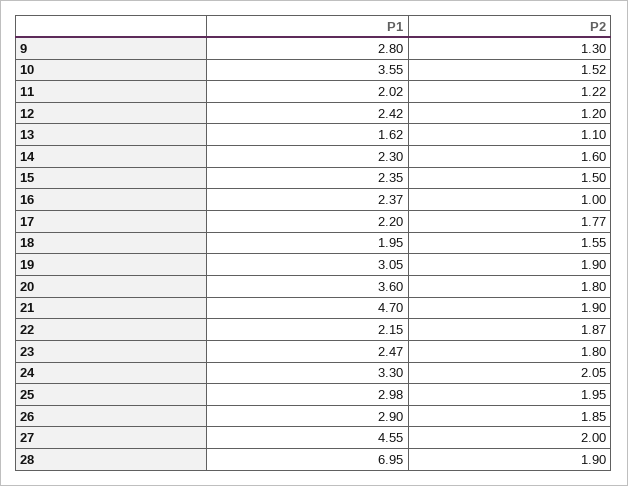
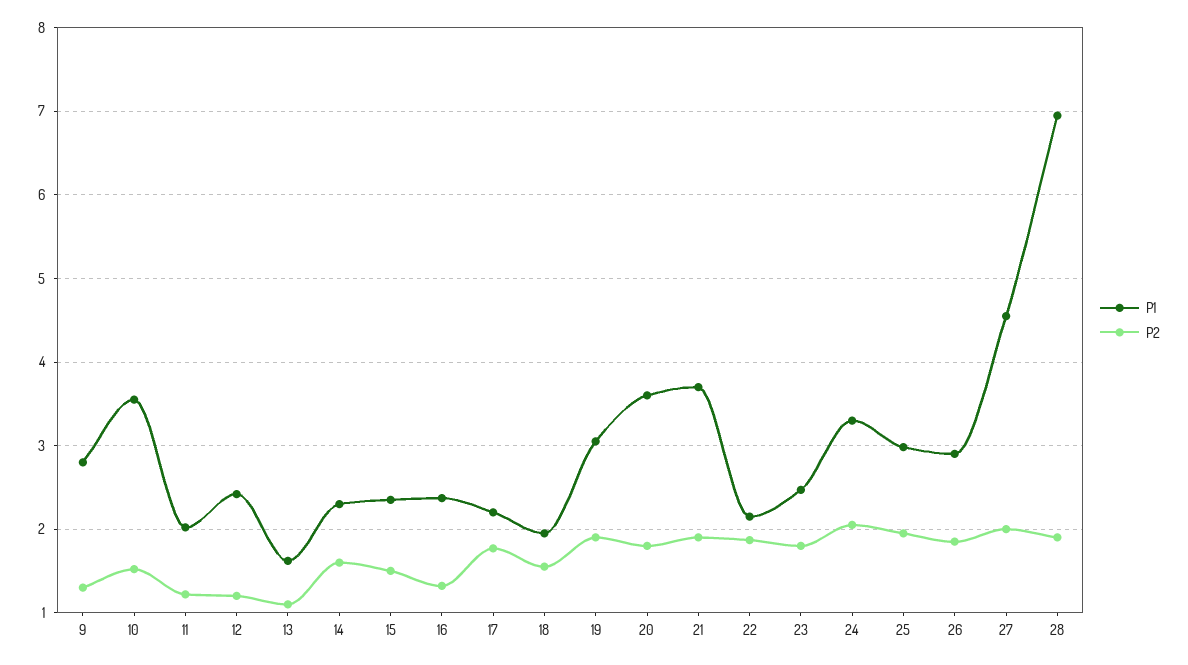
  {
    "P1": {
      "9": 2.8,
      "10": 3.55,
      "11": 2.02,
      "12": 2.42,
      "13": 1.62,
      "14": 2.3,
      "15": 2.35,
      "16": 2.37,
      "17": 2.2,
      "18": 1.95,
      "19": 3.05,
      "20": 3.6,
-     "21": 4.7,
+     "21": 3.7,
      "22": 2.15,
      "23": 2.47,
      "24": 3.3,
      "25": 2.98,
      "26": 2.9,
      "27": 4.55,
      "28": 6.95
    },
    "P2": {
      "9": 1.3,
      "10": 1.52,
      "11": 1.22,
      "12": 1.2,
      "13": 1.1,
      "14": 1.6,
      "15": 1.5,
-     "16": 1,
+     "16": 1.3,
      "17": 1.77,
      "18": 1.55,
      "19": 1.9,
      "20": 1.8,
      "21": 1.9,
      "22": 1.87,
      "23": 1.8,
      "24": 2.05,
      "25": 1.95,
      "26": 1.85,
      "27": 2,
      "28": 1.9
    }
  }

